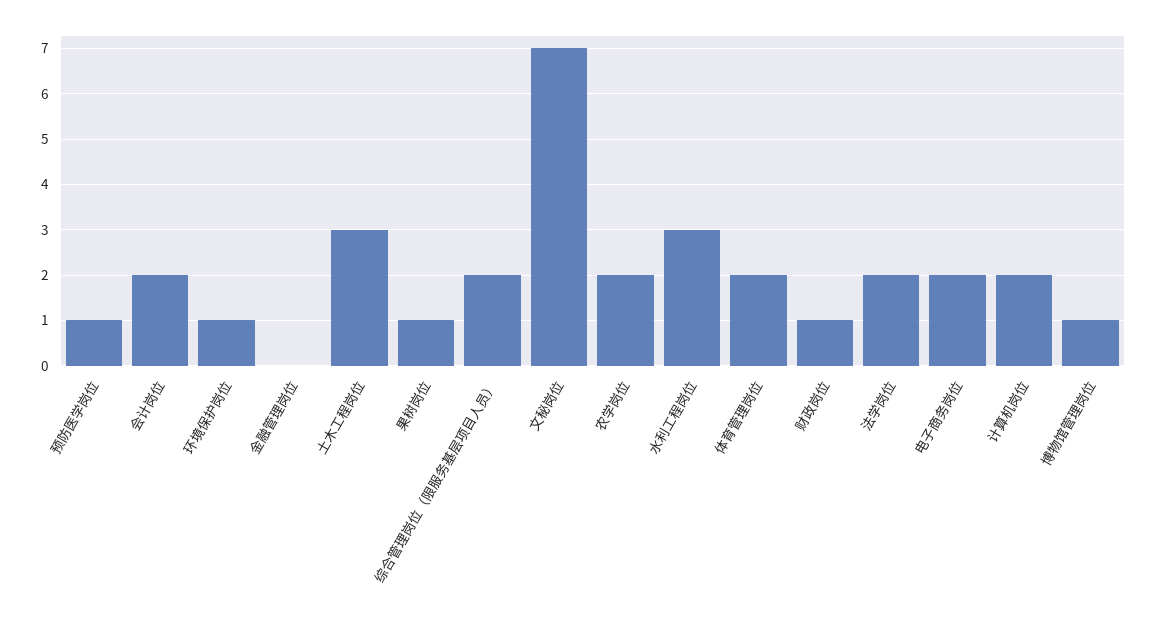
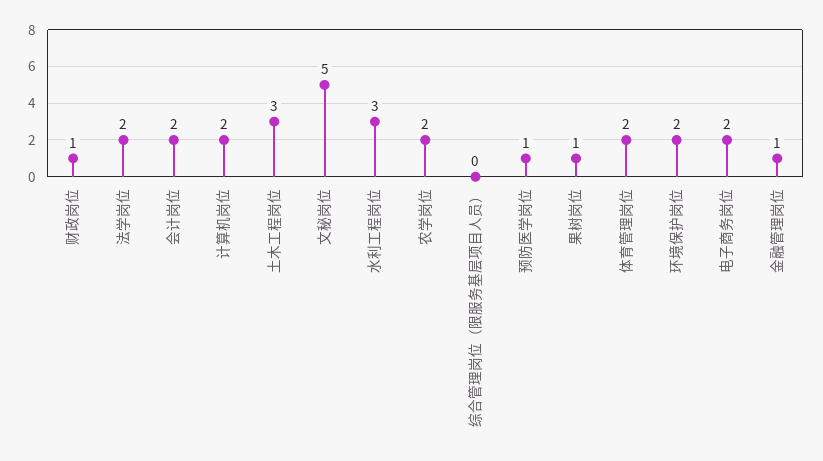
  {
    "预防医学岗位": 1,
    "会计岗位": 2,
-   "环境保护岗位": 1,
+   "环境保护岗位": 2,
-   "金融管理岗位": 0,
+   "金融管理岗位": 1,
    "土木工程岗位": 3,
    "果树岗位": 1,
-   "综合管理岗位（限服务基层项目人员）": 2,
+   "综合管理岗位（限服务基层项目人员）": 0,
-   "文秘岗位": 7,
+   "文秘岗位": 5,
    "农学岗位": 2,
    "水利工程岗位": 3,
    "体育管理岗位": 2,
    "财政岗位": 1,
    "法学岗位": 2,
    "电子商务岗位": 2,
-   "计算机岗位": 2,
+   "计算机岗位": 2
-   "博物馆管理岗位": 1
  }

